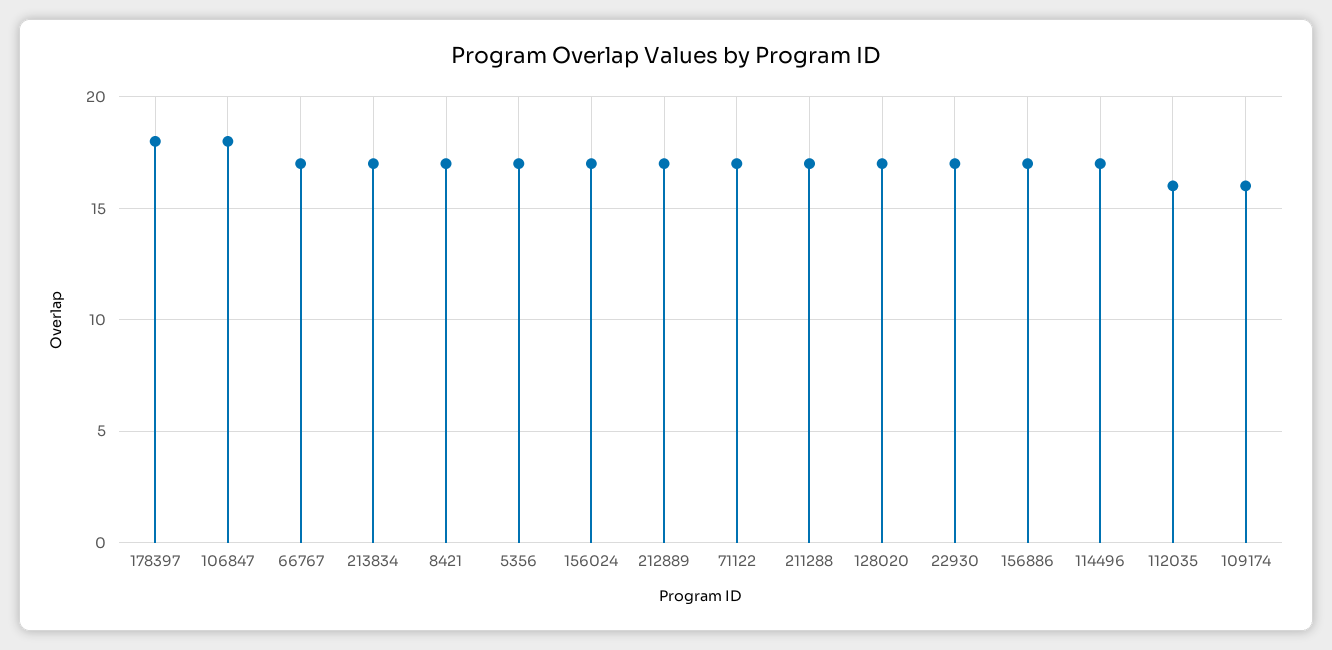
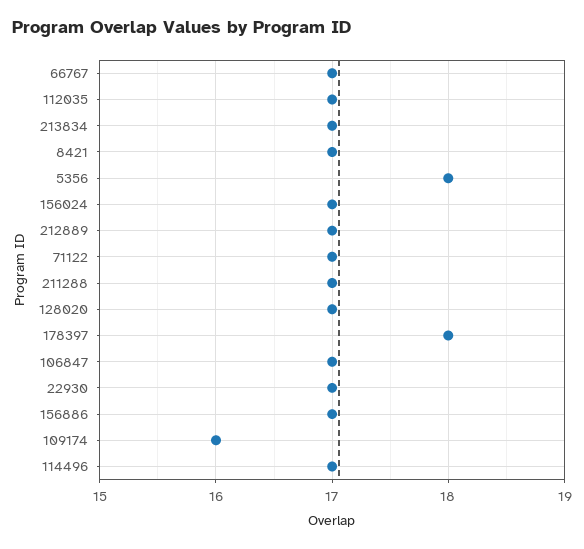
  {
    "178397": 18,
-   "106847": 18,
+   "106847": 17,
    "66767": 17,
    "213834": 17,
    "8421": 17,
-   "5356": 17,
+   "5356": 18,
    "156024": 17,
    "212889": 17,
    "71122": 17,
    "211288": 17,
    "128020": 17,
    "22930": 17,
    "156886": 17,
    "114496": 17,
-   "112035": 16,
+   "112035": 17,
    "109174": 16
  }

